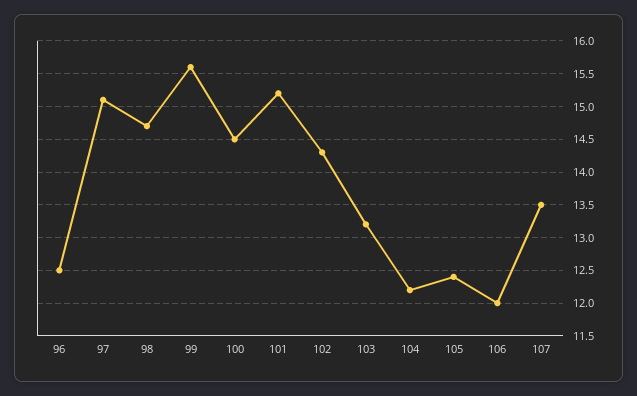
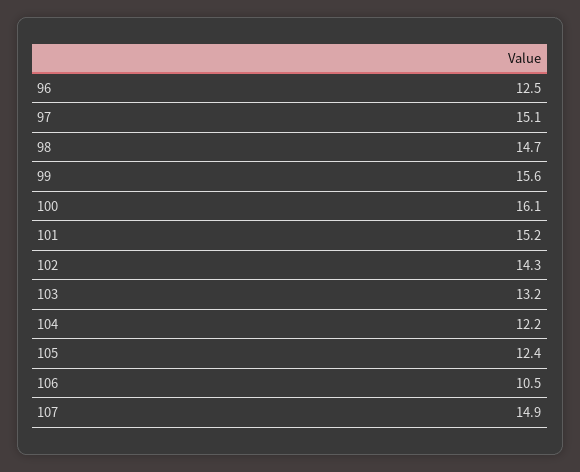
  {
    "96": 12.5,
    "97": 15.1,
    "98": 14.7,
    "99": 15.6,
-   "100": 14.5,
+   "100": 16.1,
    "101": 15.2,
    "102": 14.3,
    "103": 13.2,
    "104": 12.2,
    "105": 12.4,
-   "106": 12,
+   "106": 10.5,
-   "107": 13.5
+   "107": 14.9
  }

